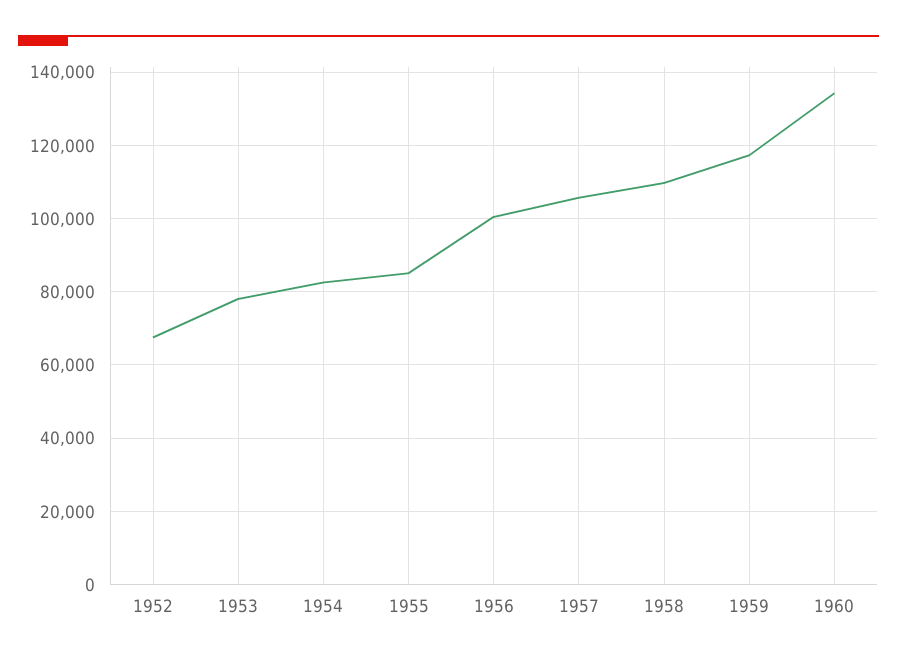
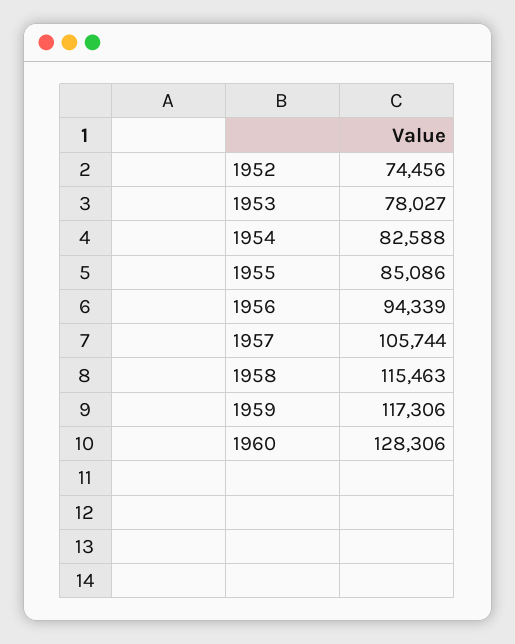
  {
-   "1952": 68000,
+   "1952": 74456,
    "1953": 78027,
    "1954": 82588,
    "1955": 85086,
-   "1956": 100000,
+   "1956": 94339,
    "1957": 105744,
-   "1958": 110000,
+   "1958": 115463,
    "1959": 117306,
-   "1960": 134000
+   "1960": 128306
  }

